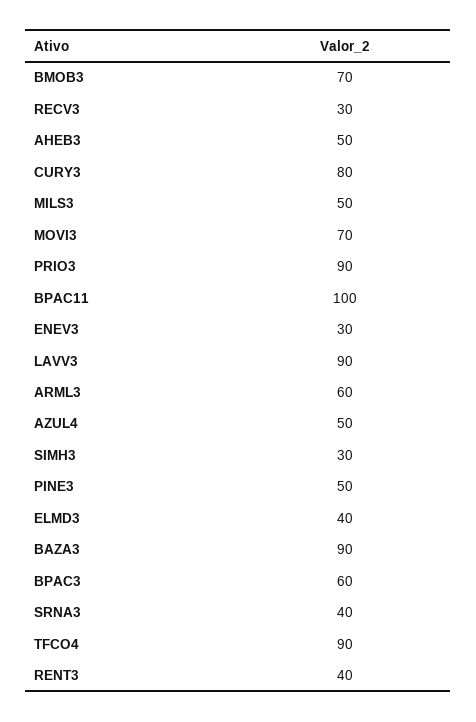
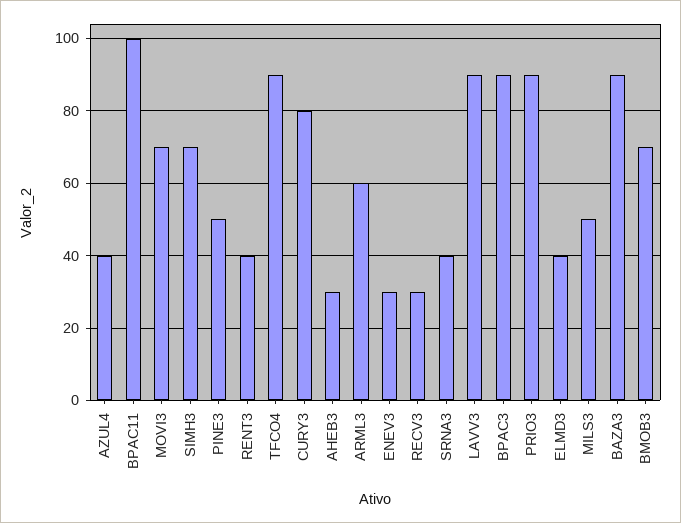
  {
    "BMOB3": 70,
    "RECV3": 30,
-   "AHEB3": 50,
+   "AHEB3": 30,
    "CURY3": 80,
    "MILS3": 50,
    "MOVI3": 70,
    "PRIO3": 90,
    "BPAC11": 100,
    "ENEV3": 30,
    "LAVV3": 90,
    "ARML3": 60,
-   "AZUL4": 50,
+   "AZUL4": 40,
-   "SIMH3": 30,
+   "SIMH3": 70,
    "PINE3": 50,
    "ELMD3": 40,
    "BAZA3": 90,
-   "BPAC3": 60,
+   "BPAC3": 90,
    "SRNA3": 40,
    "TFCO4": 90,
    "RENT3": 40
  }

